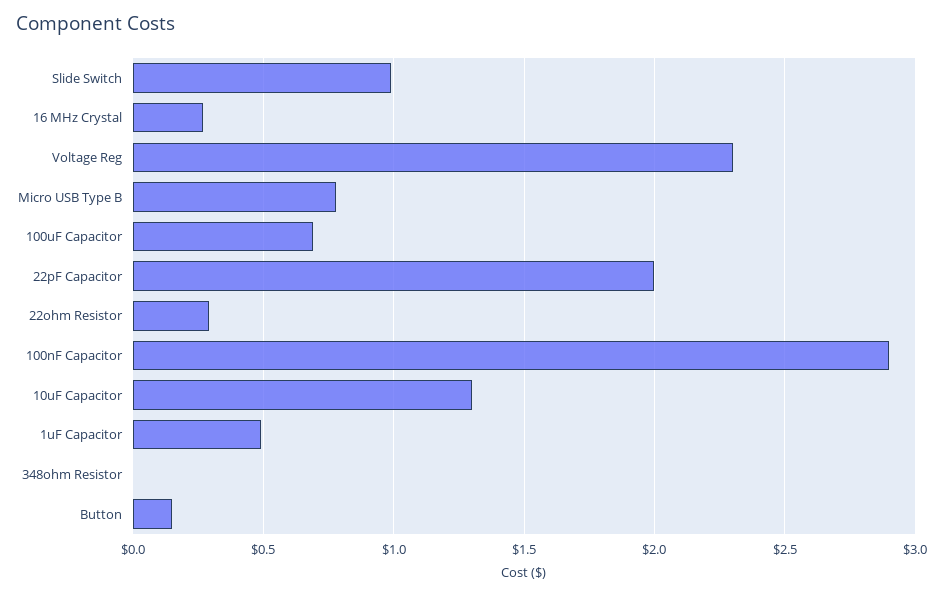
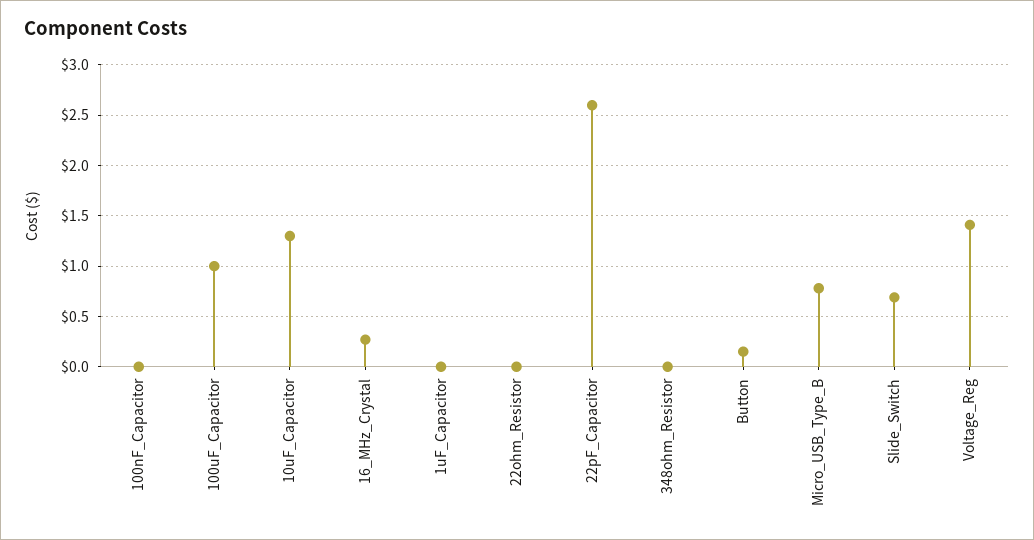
  {
-   "Slide Switch": 1,
+   "Slide Switch": 0.7,
    "16 MHz Crystal": 0.25,
-   "Voltage Reg": 2.3,
+   "Voltage Reg": 1.4,
    "Micro USB Type B": 0.8,
-   "100uF Capacitor": 0.7,
+   "100uF Capacitor": 1,
-   "22pF Capacitor": 2,
+   "22pF Capacitor": 2.6,
-   "22ohm Resistor": 0.3,
+   "22ohm Resistor": 0,
-   "100nF Capacitor": 2.9,
+   "100nF Capacitor": 0,
    "10uF Capacitor": 1.3,
-   "1uF Capacitor": 0.5,
+   "1uF Capacitor": 0,
    "348ohm Resistor": 0,
    "Button": 0.15
  }

